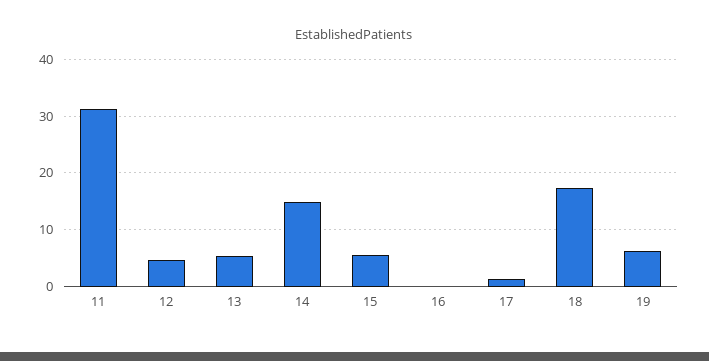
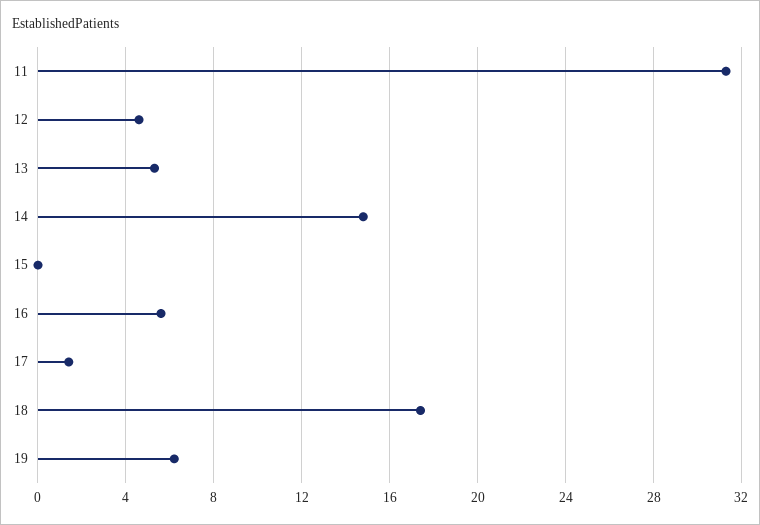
  {
    "11": 31.5,
    "12": 4.5,
    "13": 5.5,
    "14": 15,
-   "15": 6,
+   "15": 0,
-   "16": 0,
+   "16": 5.5,
    "17": 1.5,
    "18": 17.5,
    "19": 6
  }

